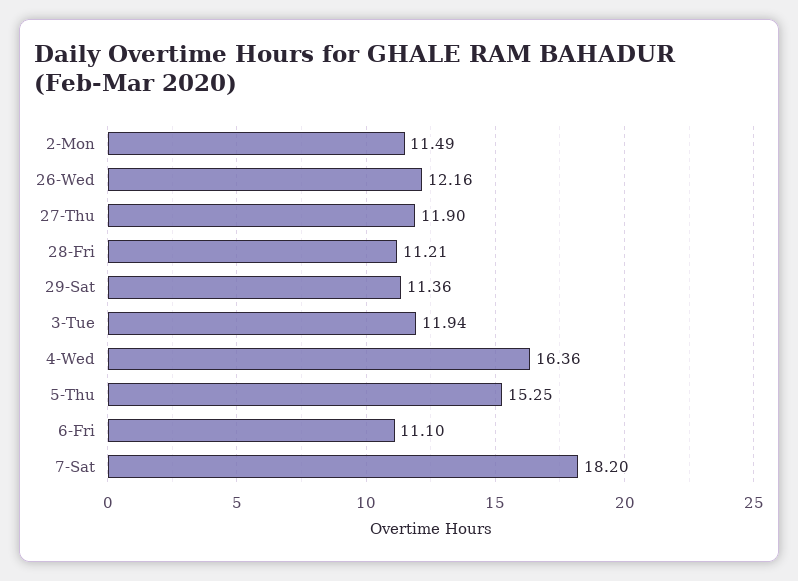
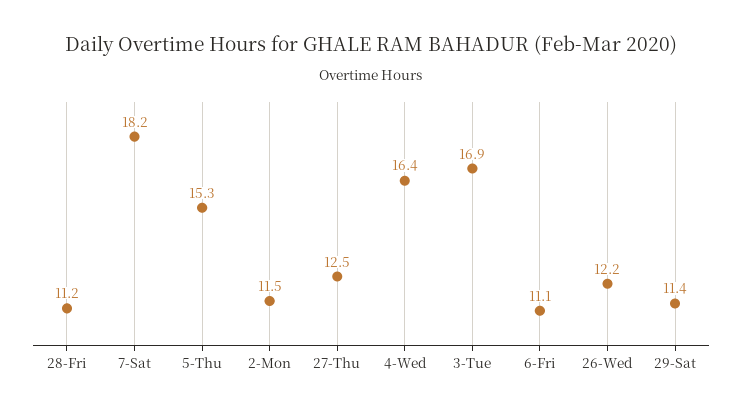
  {
    "2-Mon": 11.49,
    "26-Wed": 12.16,
-   "27-Thu": 11.9,
+   "27-Thu": 12.5,
    "28-Fri": 11.21,
    "29-Sat": 11.36,
-   "3-Tue": 11.94,
+   "3-Tue": 16.9,
    "4-Wed": 16.36,
    "5-Thu": 15.25,
    "6-Fri": 11.1,
    "7-Sat": 18.2
  }

